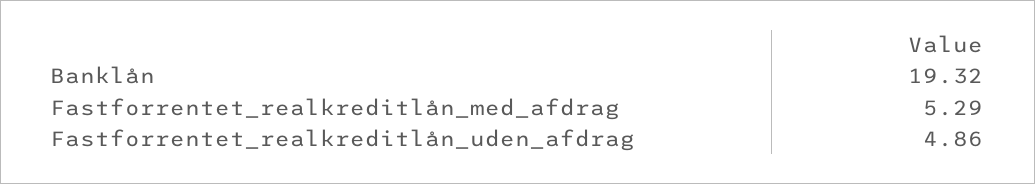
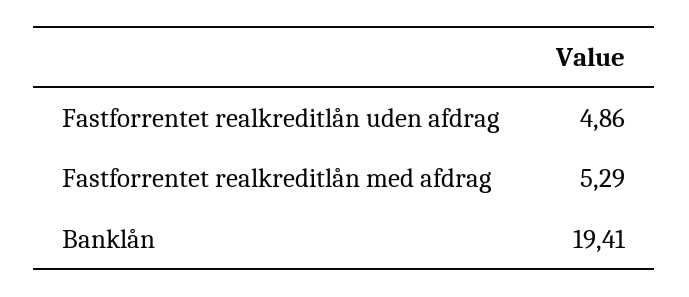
  {
-   "Banklån": 19.32,
+   "Banklån": 19.41,
    "Fastforrentet_realkreditlån_med_afdrag": 5.29,
    "Fastforrentet_realkreditlån_uden_afdrag": 4.86
  }

